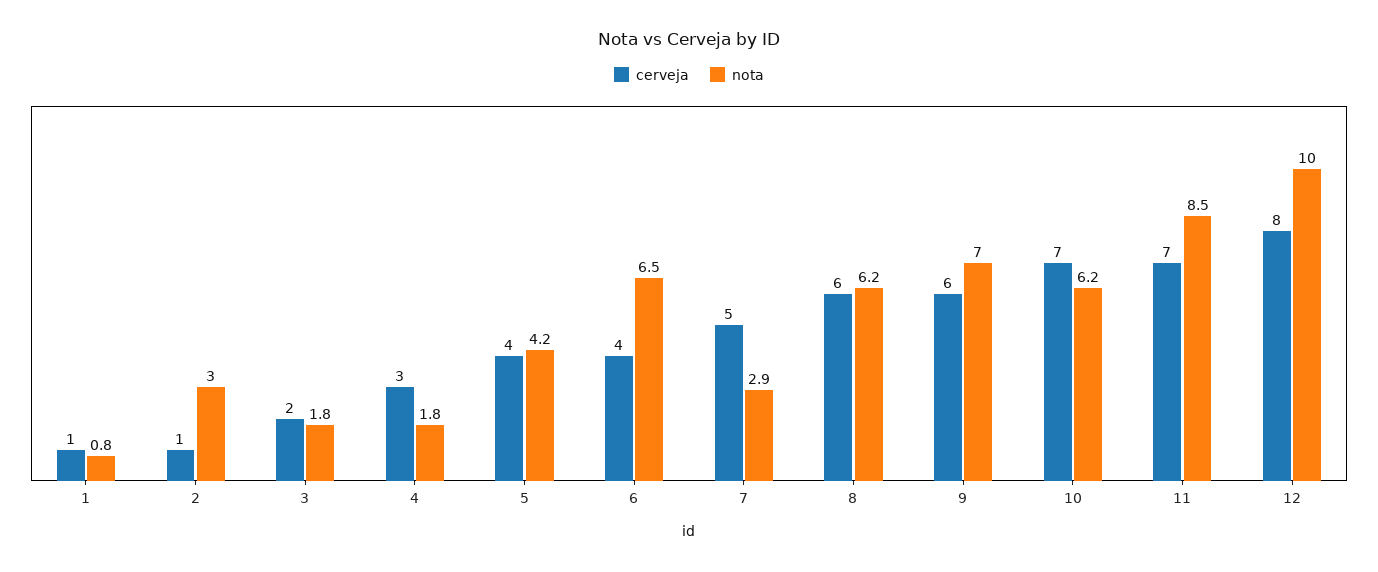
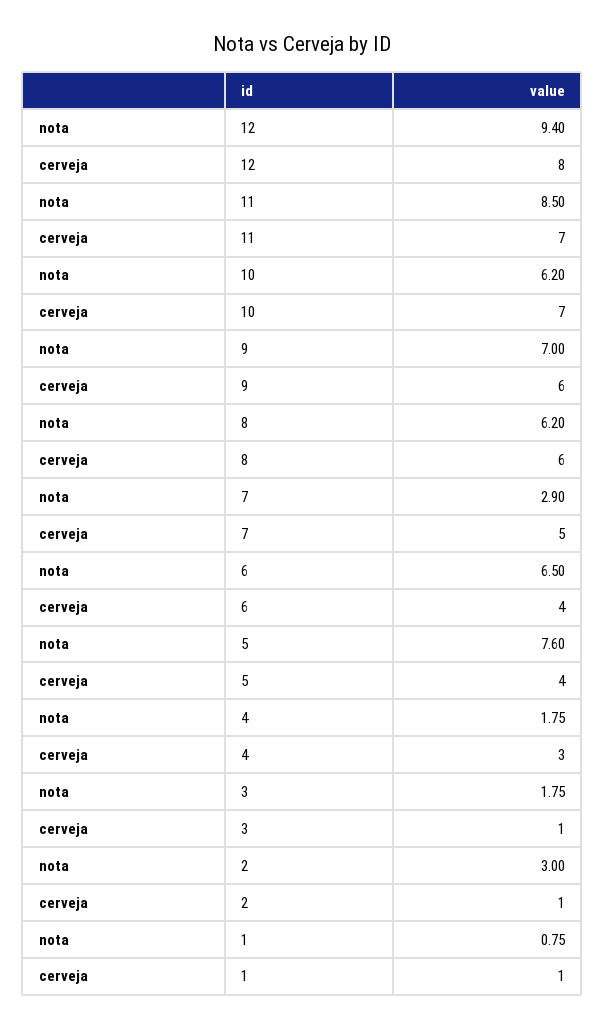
  {
    "cerveja": {
      "1": 1,
      "2": 1,
-     "3": 2,
+     "3": 1,
      "4": 3,
      "5": 4,
      "6": 4,
      "7": 5,
      "8": 6,
      "9": 6,
      "10": 7,
      "11": 7,
      "12": 8
    },
    "nota": {
      "1": 0.75,
      "2": 3,
      "3": 1.75,
      "4": 1.75,
-     "5": 4.2,
+     "5": 7.6,
      "6": 6.5,
      "7": 2.9,
      "8": 6.2,
      "9": 7,
      "10": 6.2,
      "11": 8.5,
-     "12": 10
+     "12": 9.4
    }
  }

